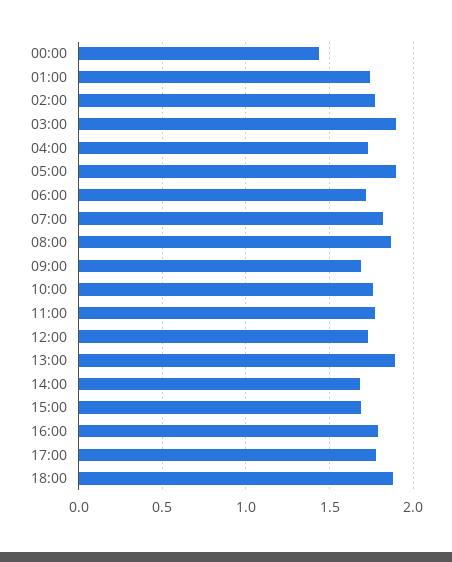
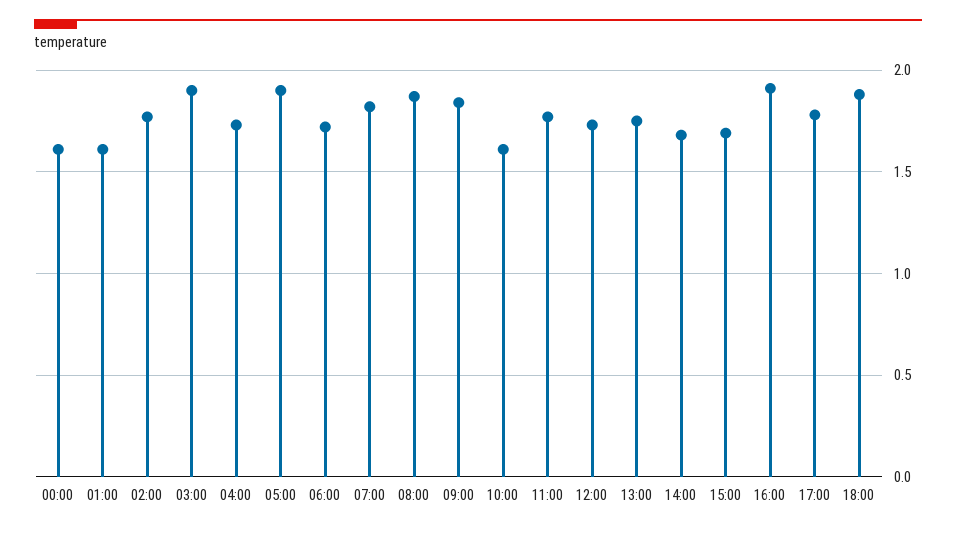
  {
-   "00:00": 1.45,
+   "00:00": 1.6,
-   "01:00": 1.75,
+   "01:00": 1.6,
    "02:00": 1.75,
    "03:00": 1.9,
    "04:00": 1.75,
    "05:00": 1.9,
    "06:00": 1.7,
    "07:00": 1.8,
    "08:00": 1.85,
-   "09:00": 1.7,
+   "09:00": 1.85,
-   "10:00": 1.75,
+   "10:00": 1.6,
    "11:00": 1.75,
    "12:00": 1.75,
-   "13:00": 1.9,
+   "13:00": 1.75,
    "14:00": 1.7,
    "15:00": 1.7,
-   "16:00": 1.8,
+   "16:00": 1.9,
    "17:00": 1.8,
    "18:00": 1.9
  }

